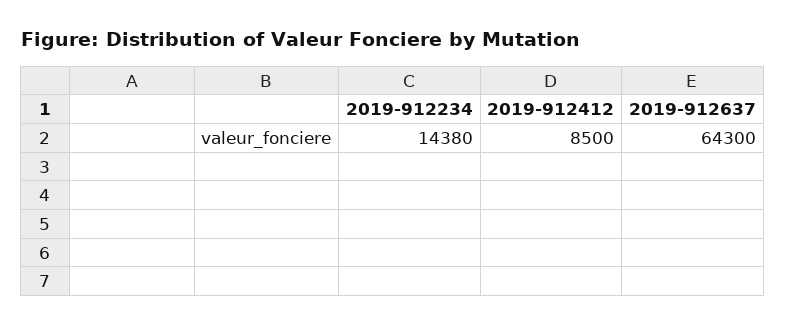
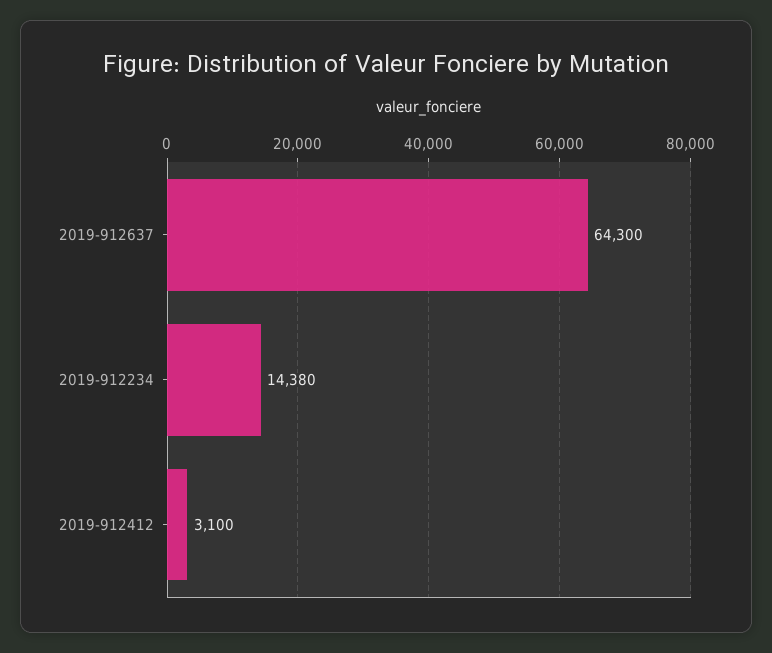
  {
    "2019-912234": 14380,
-   "2019-912412": 8500,
+   "2019-912412": 3100,
    "2019-912637": 64300
  }

